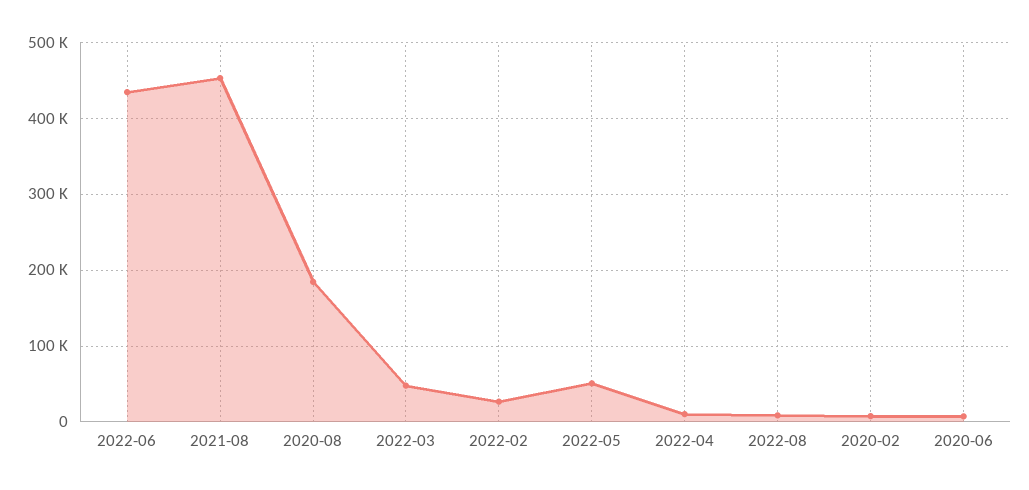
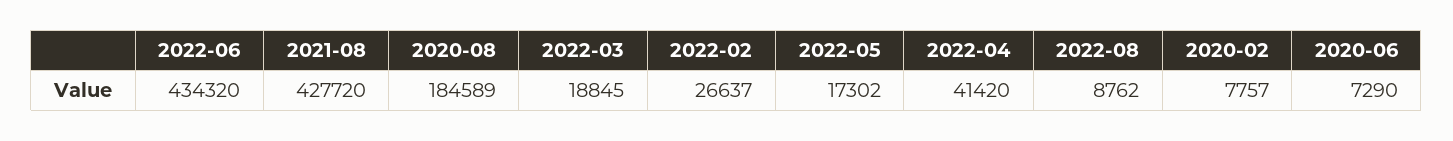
  {
    "2022-06": 434320,
-   "2021-08": 450000,
+   "2021-08": 427720,
    "2020-08": 184589,
-   "2022-03": 50000,
+   "2022-03": 18845,
    "2022-02": 26637,
-   "2022-05": 50000,
+   "2022-05": 17302,
-   "2022-04": 10000,
+   "2022-04": 41420,
    "2022-08": 8762,
    "2020-02": 7757,
    "2020-06": 7290
  }

